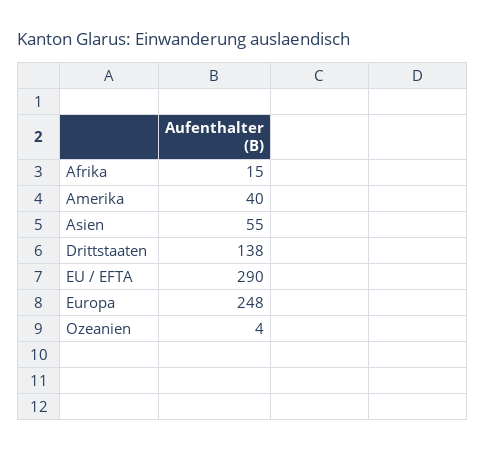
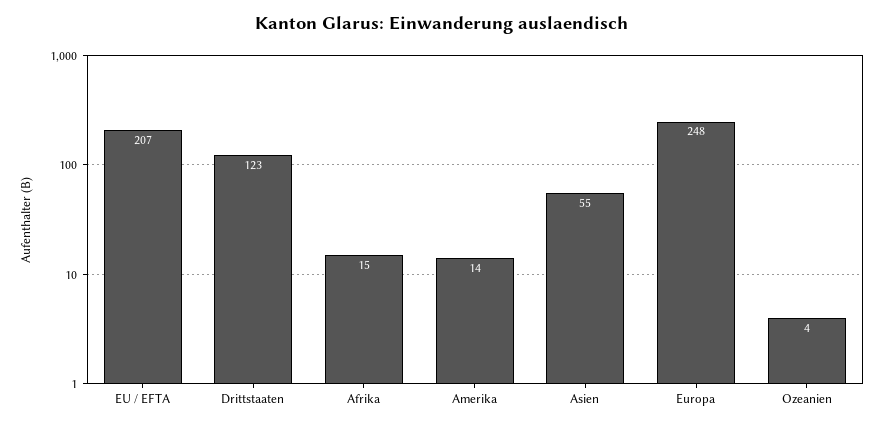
  {
    "Afrika": 15,
-   "Amerika": 40,
+   "Amerika": 14,
    "Asien": 55,
-   "Drittstaaten": 138,
+   "Drittstaaten": 123,
-   "EU / EFTA": 290,
+   "EU / EFTA": 207,
    "Europa": 248,
    "Ozeanien": 4
  }

